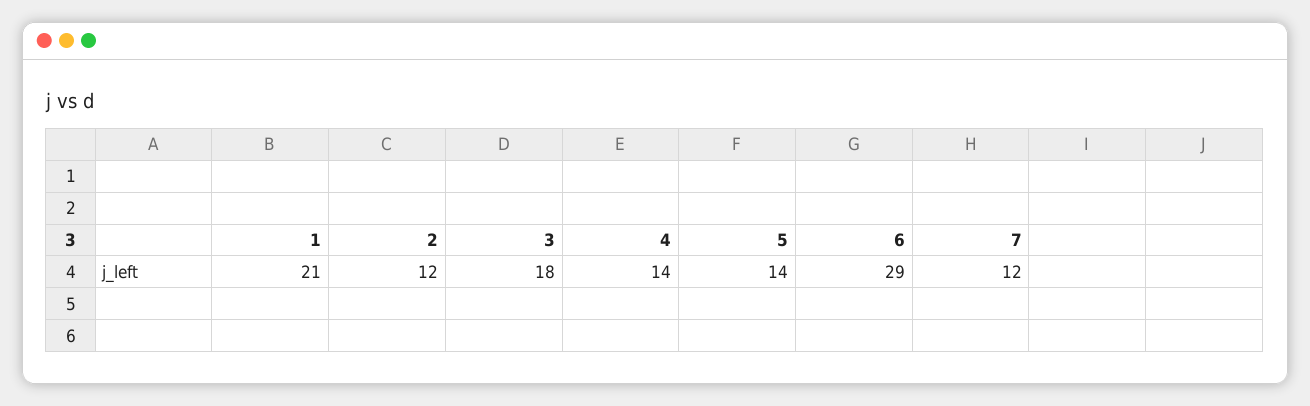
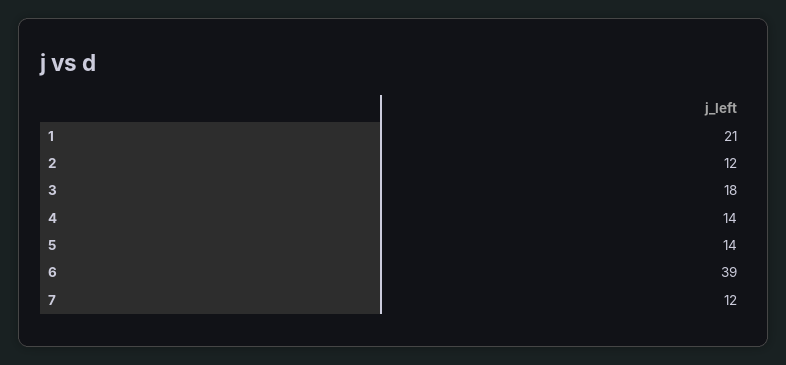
  {
    "1": 21,
    "2": 12,
    "3": 18,
    "4": 14,
    "5": 14,
-   "6": 29,
+   "6": 39,
    "7": 12
  }

